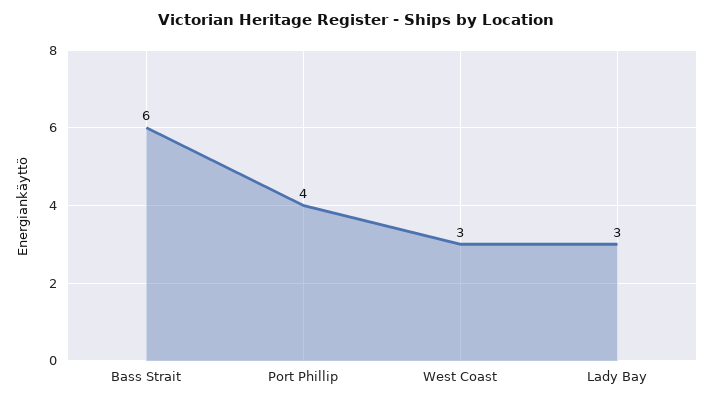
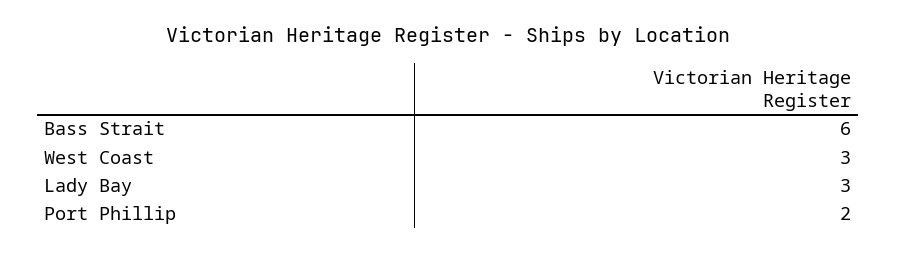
  {
    "Bass Strait": 6,
-   "Port Phillip": 4,
+   "Port Phillip": 2,
    "West Coast": 3,
    "Lady Bay": 3
  }

